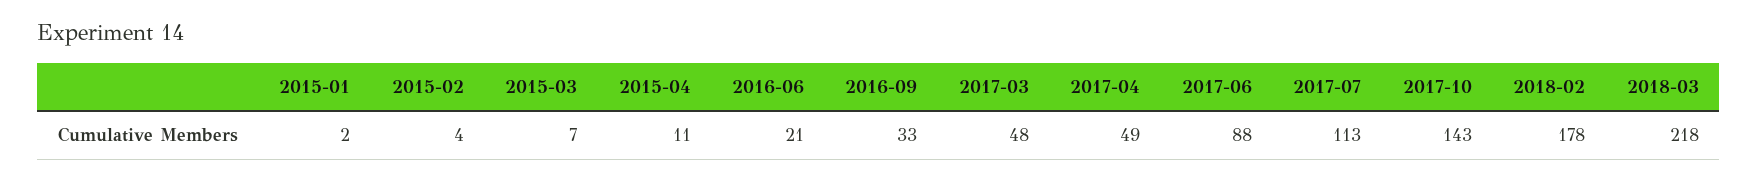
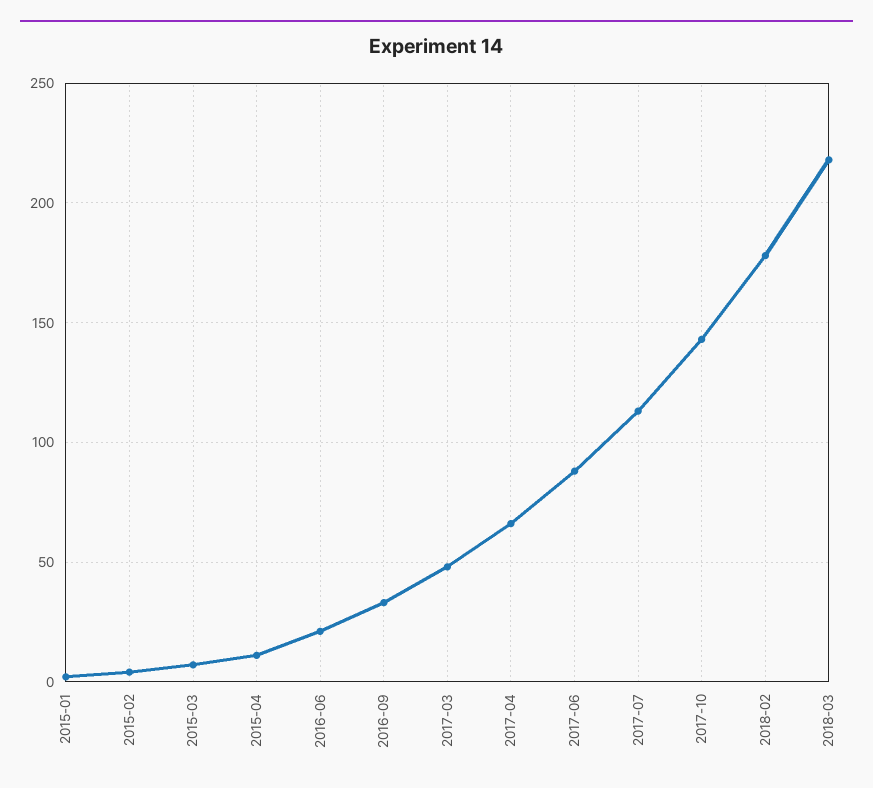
  {
    "2015-01": 2,
    "2015-02": 4,
    "2015-03": 7,
    "2015-04": 11,
    "2016-06": 21,
    "2016-09": 33,
    "2017-03": 48,
-   "2017-04": 49,
+   "2017-04": 65,
    "2017-06": 88,
    "2017-07": 113,
    "2017-10": 143,
    "2018-02": 178,
    "2018-03": 218
  }

